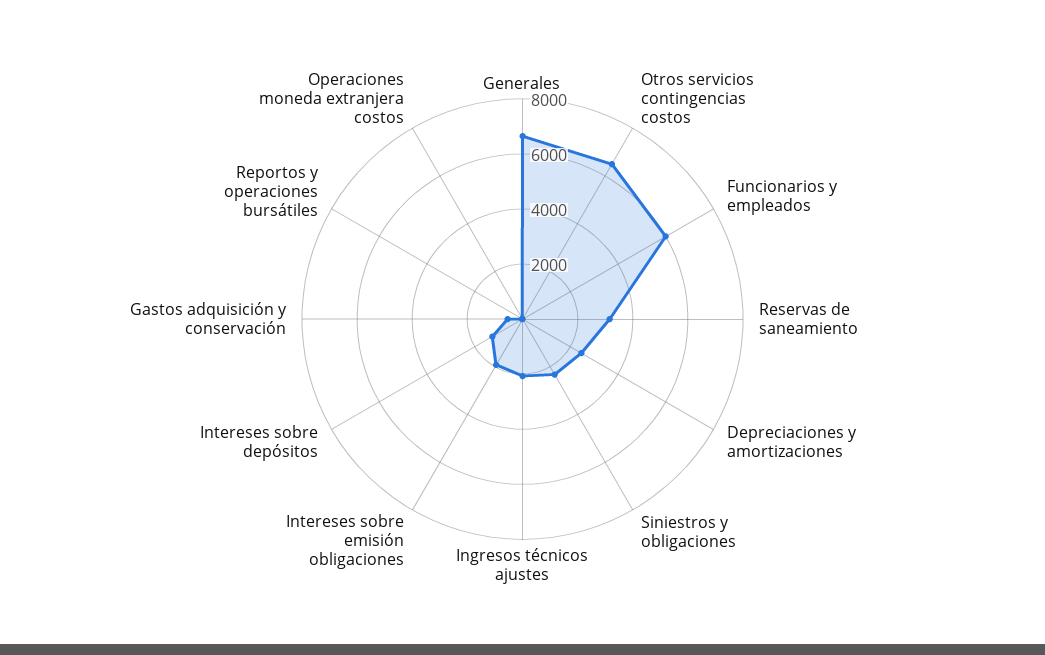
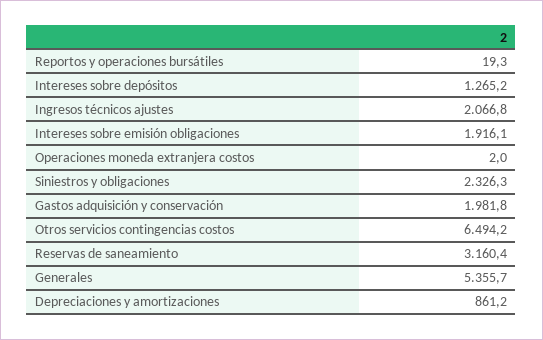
  {
-   "Generales": 6500,
+   "Generales": 5355.7,
    "Otros servicios contingencias costos": 6494.2,
-   "Funcionarios y empleados": 6000,
    "Reservas de saneamiento": 3160.4,
-   "Depreciaciones y amortizaciones": 2500,
+   "Depreciaciones y amortizaciones": 861.2,
    "Siniestros y obligaciones": 2326.3,
    "Ingresos técnicos ajustes": 2066.8,
    "Intereses sobre emisión obligaciones": 1916.1,
    "Intereses sobre depósitos": 1265.2,
-   "Gastos adquisición y conservación": 500,
+   "Gastos adquisición y conservación": 1981.8,
    "Reportos y operaciones bursátiles": 19.3,
    "Operaciones moneda extranjera costos": 2
  }

